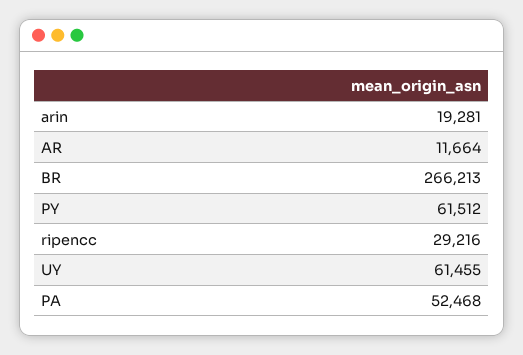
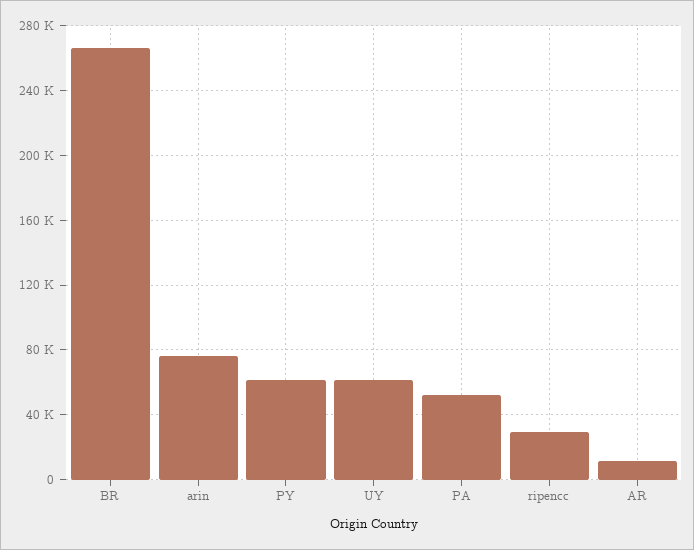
  {
-   "arin": 19281,
+   "arin": 75000,
    "AR": 11664,
    "BR": 266213,
    "PY": 61512,
    "ripencc": 29216,
    "UY": 61455,
    "PA": 52468
  }

